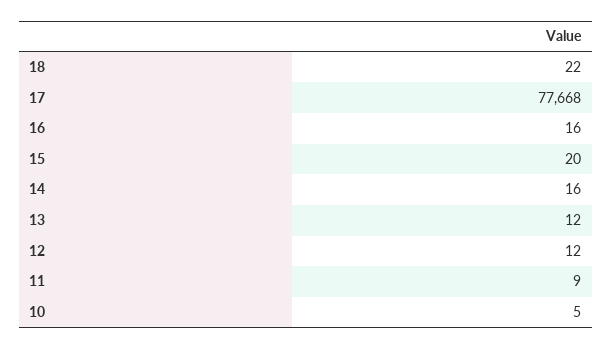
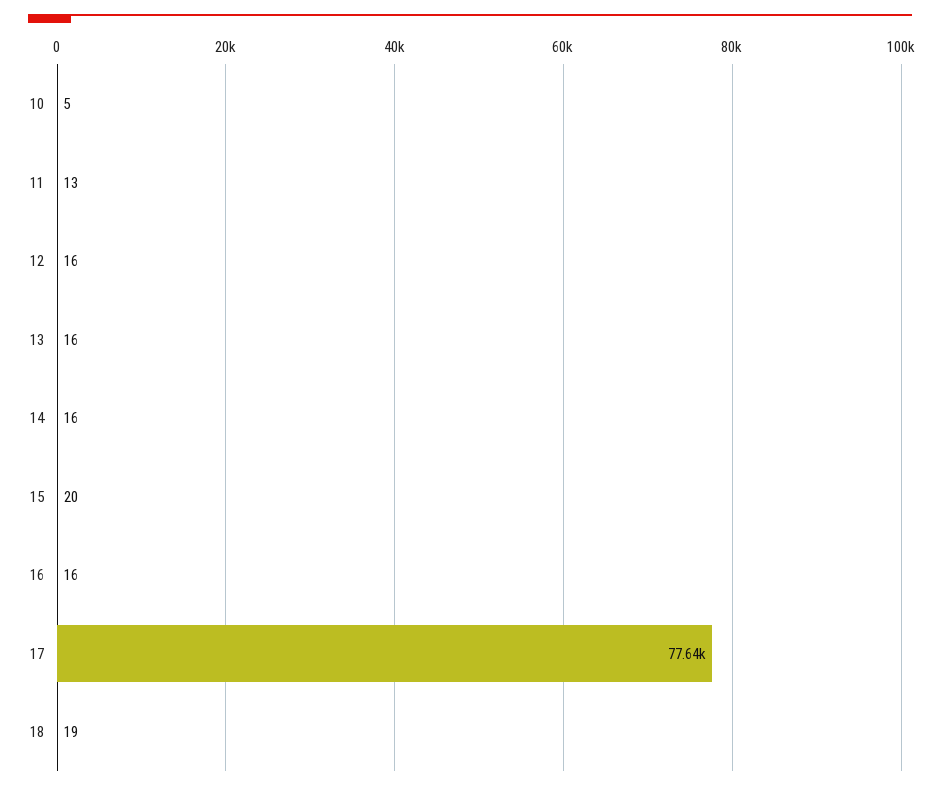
  {
-   "18": 22,
+   "18": 19,
-   "17": 77668,
+   "17": 77640,
    "16": 16,
    "15": 20,
    "14": 16,
-   "13": 12,
+   "13": 16,
-   "12": 12,
+   "12": 16,
-   "11": 9,
+   "11": 13,
    "10": 5
  }

